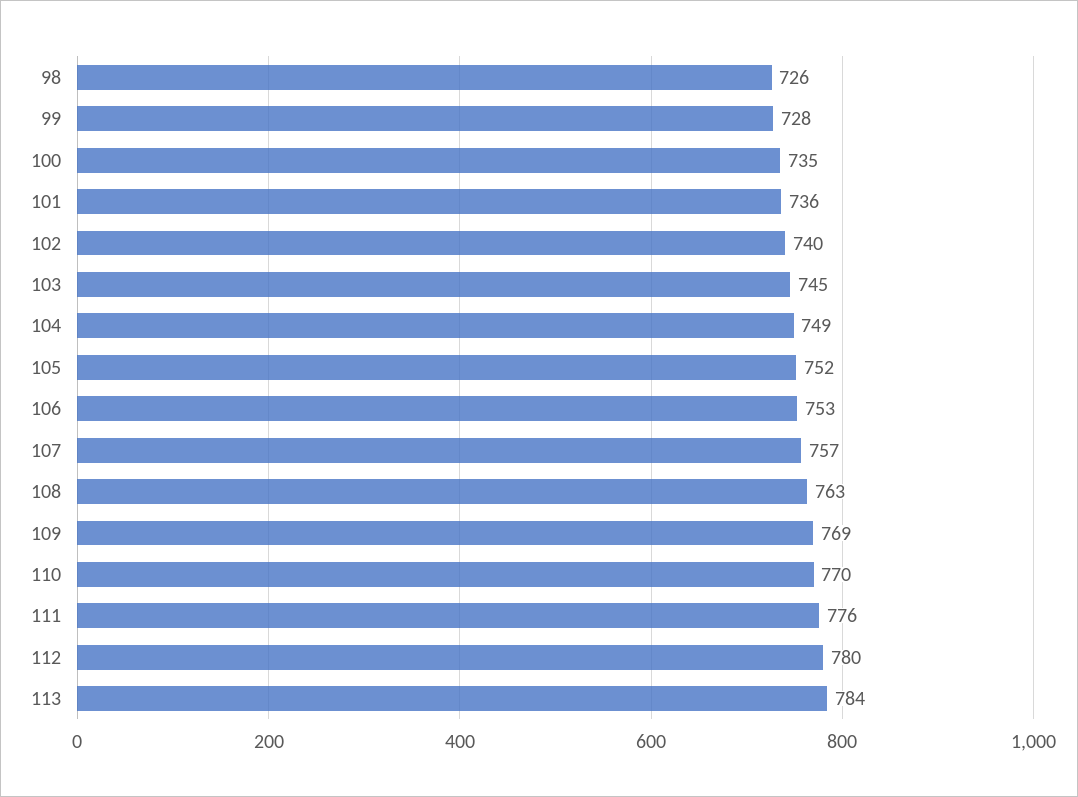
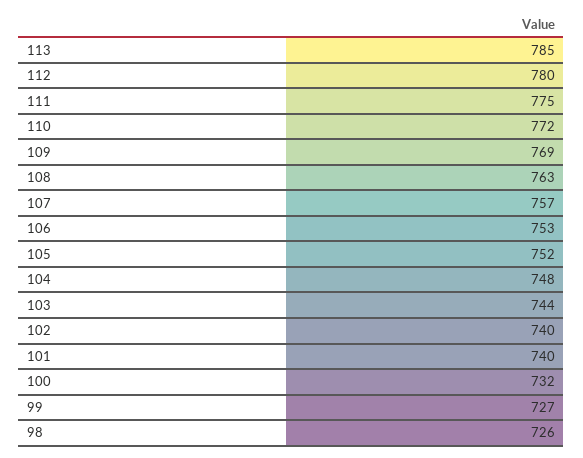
  {
    "98": 726,
-   "99": 728,
+   "99": 727,
-   "100": 735,
+   "100": 732,
-   "101": 736,
+   "101": 740,
    "102": 740,
-   "103": 745,
+   "103": 744,
-   "104": 749,
+   "104": 748,
    "105": 752,
    "106": 753,
    "107": 757,
    "108": 763,
    "109": 769,
-   "110": 770,
+   "110": 772,
-   "111": 776,
+   "111": 775,
    "112": 780,
-   "113": 784
+   "113": 785
  }

